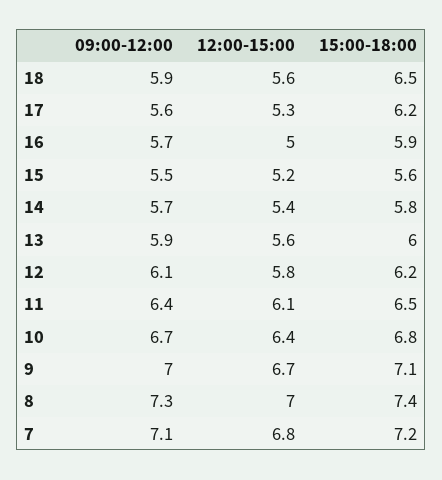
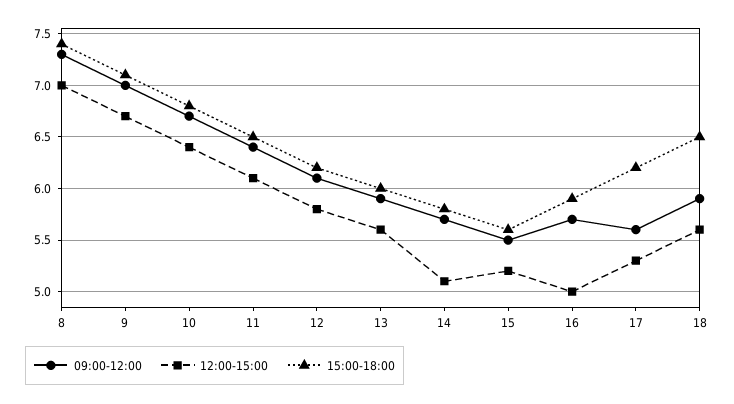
  {
    "09:00-12:00": {
      "18": 5.9,
      "17": 5.6,
      "16": 5.7,
      "15": 5.5,
      "14": 5.7,
      "13": 5.9,
      "12": 6.1,
      "11": 6.4,
      "10": 6.7,
      "9": 7,
-     "8": 7.3,
+     "8": 7.3
-     "7": 7.1
    },
    "12:00-15:00": {
      "18": 5.6,
      "17": 5.3,
      "16": 5,
      "15": 5.2,
-     "14": 5.4,
+     "14": 5.1,
      "13": 5.6,
      "12": 5.8,
      "11": 6.1,
      "10": 6.4,
      "9": 6.7,
-     "8": 7,
+     "8": 7
-     "7": 6.8
    },
    "15:00-18:00": {
      "18": 6.5,
      "17": 6.2,
      "16": 5.9,
      "15": 5.6,
      "14": 5.8,
      "13": 6,
      "12": 6.2,
      "11": 6.5,
      "10": 6.8,
      "9": 7.1,
-     "8": 7.4,
+     "8": 7.4
-     "7": 7.2
    }
  }

